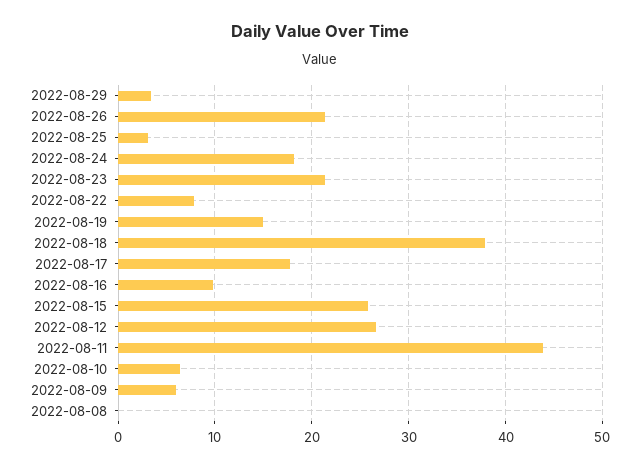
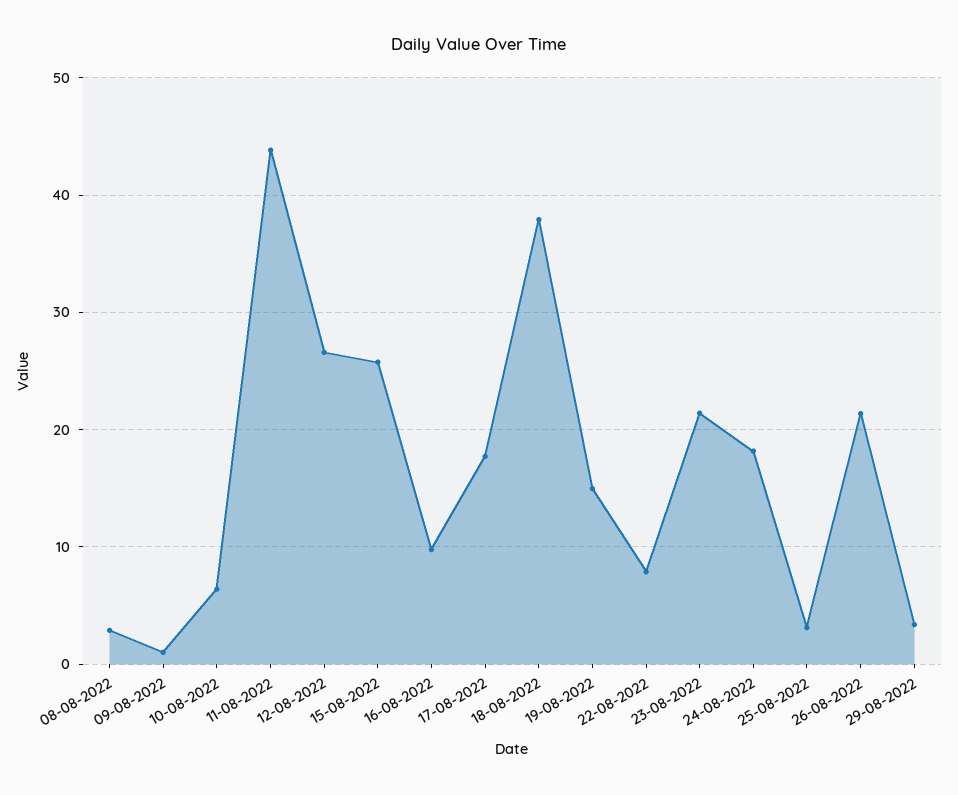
  {
    "2022-08-29": 3,
    "2022-08-26": 21,
    "2022-08-25": 3,
    "2022-08-24": 18,
    "2022-08-23": 21,
    "2022-08-22": 8,
    "2022-08-19": 15,
    "2022-08-18": 38,
    "2022-08-17": 18,
    "2022-08-16": 10,
    "2022-08-15": 26,
    "2022-08-12": 27,
    "2022-08-11": 44,
    "2022-08-10": 6,
-   "2022-08-09": 6,
+   "2022-08-09": 1,
-   "2022-08-08": 0
+   "2022-08-08": 3
  }

